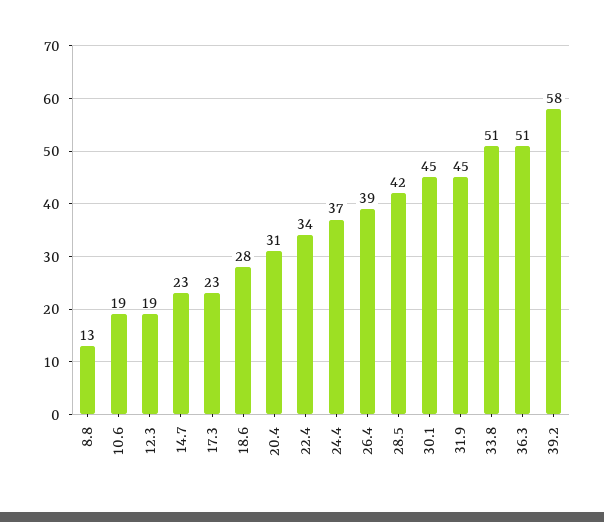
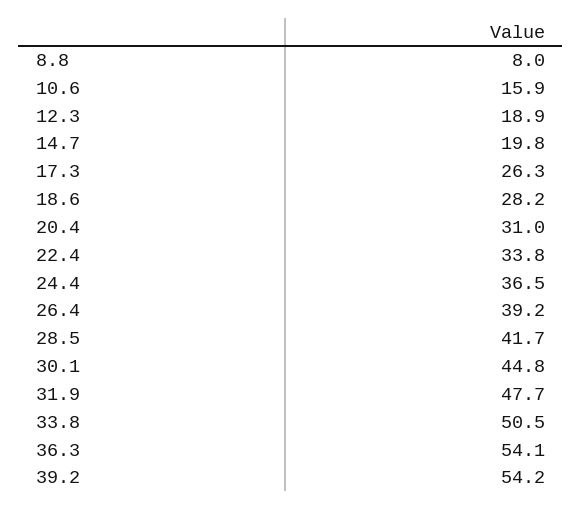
  {
-   "8.8": 13,
+   "8.8": 8,
-   "10.6": 19,
+   "10.6": 15.9,
    "12.3": 18.9,
-   "14.7": 23,
+   "14.7": 19.8,
-   "17.3": 23,
+   "17.3": 26.3,
    "18.6": 28.2,
    "20.4": 31,
    "22.4": 33.8,
    "24.4": 36.5,
    "26.4": 39.2,
    "28.5": 41.7,
    "30.1": 44.8,
-   "31.9": 45,
+   "31.9": 47.7,
    "33.8": 50.5,
-   "36.3": 51,
+   "36.3": 54.1,
-   "39.2": 58
+   "39.2": 54.2
  }

